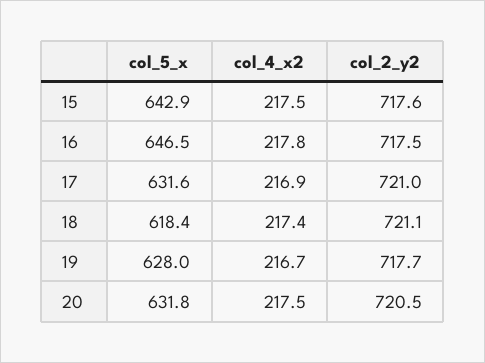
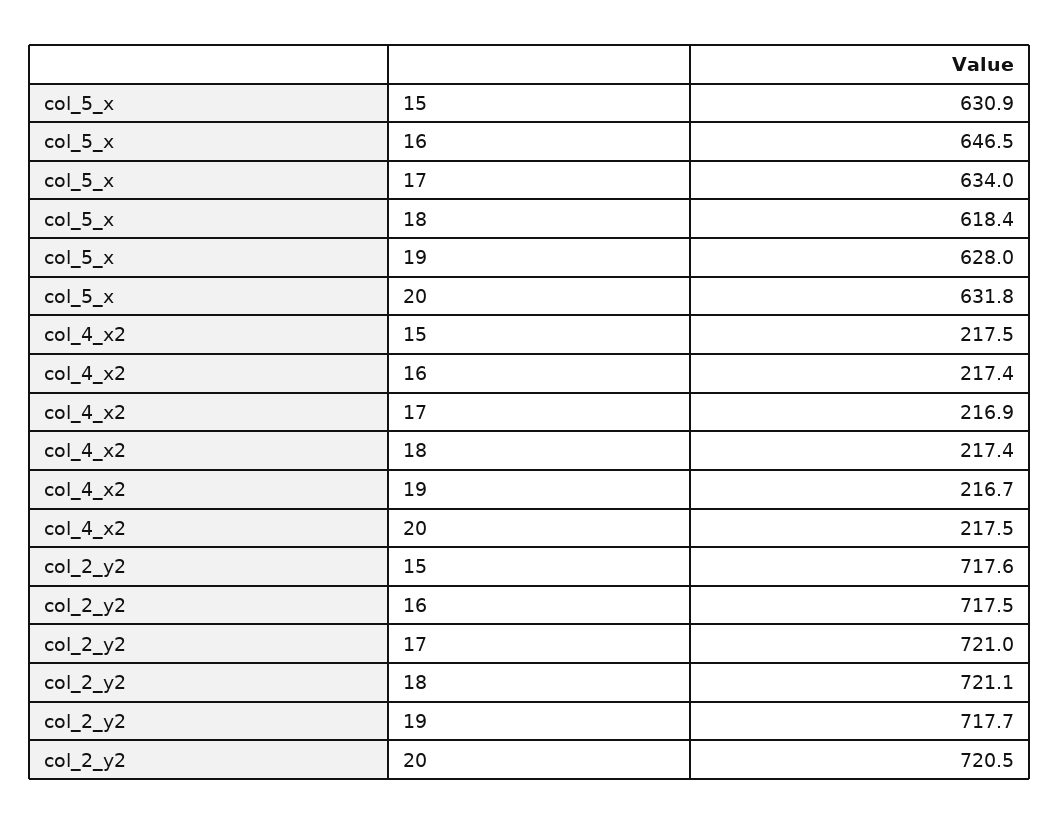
  {
    "col_5_x": {
-     "15": 642.9,
+     "15": 630.9,
      "16": 646.5,
-     "17": 631.6,
+     "17": 634,
      "18": 618.4,
      "19": 628,
      "20": 631.8
    },
    "col_4_x2": {
      "15": 217.5,
-     "16": 217.8,
+     "16": 217.4,
      "17": 216.9,
      "18": 217.4,
      "19": 216.7,
      "20": 217.5
    },
    "col_2_y2": {
      "15": 717.6,
      "16": 717.5,
      "17": 721,
      "18": 721.1,
      "19": 717.7,
      "20": 720.5
    }
  }

